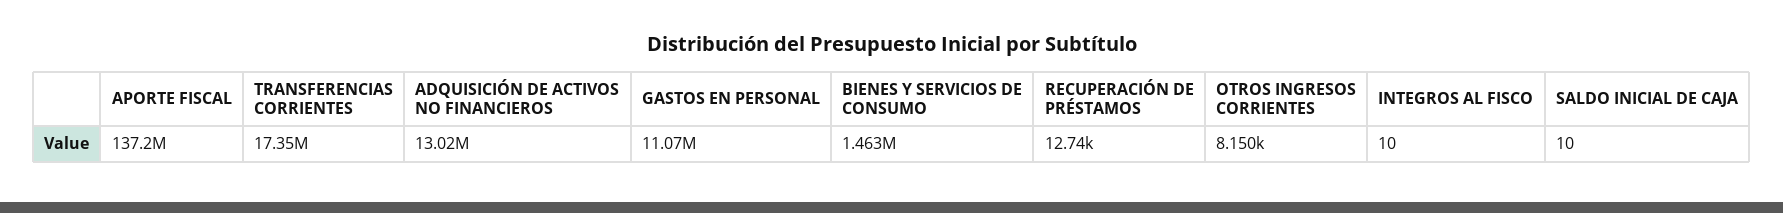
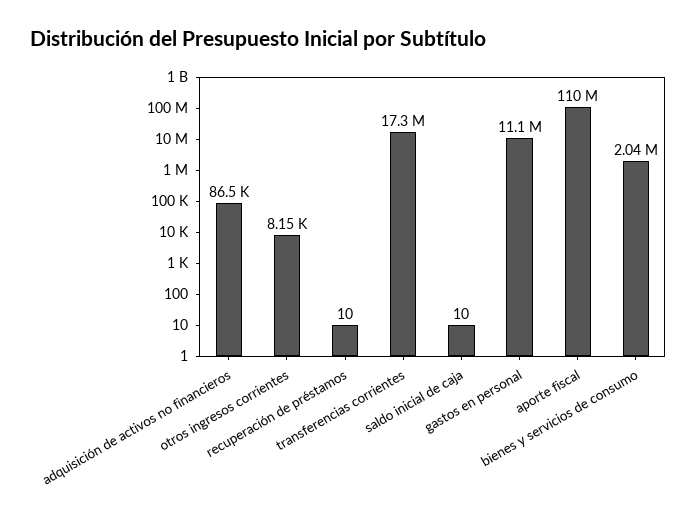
  {
-   "APORTE FISCAL": 137200000,
+   "APORTE FISCAL": 110000000,
    "TRANSFERENCIAS CORRIENTES": 17350000,
-   "ADQUISICIÓN DE ACTIVOS NO FINANCIEROS": 13020000,
+   "ADQUISICIÓN DE ACTIVOS NO FINANCIEROS": 86500,
    "GASTOS EN PERSONAL": 11070000,
-   "BIENES Y SERVICIOS DE CONSUMO": 1463000,
+   "BIENES Y SERVICIOS DE CONSUMO": 2040000,
-   "RECUPERACIÓN DE PRÉSTAMOS": 12740,
+   "RECUPERACIÓN DE PRÉSTAMOS": 10,
    "OTROS INGRESOS CORRIENTES": 8150,
-   "INTEGROS AL FISCO": 10,
    "SALDO INICIAL DE CAJA": 10
  }

